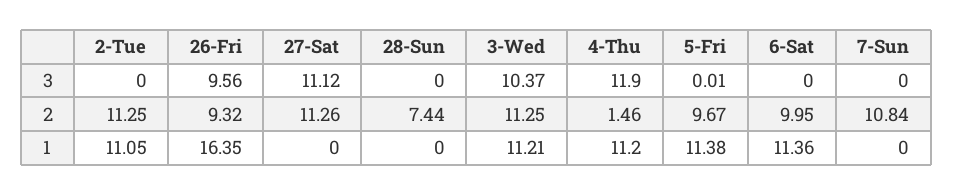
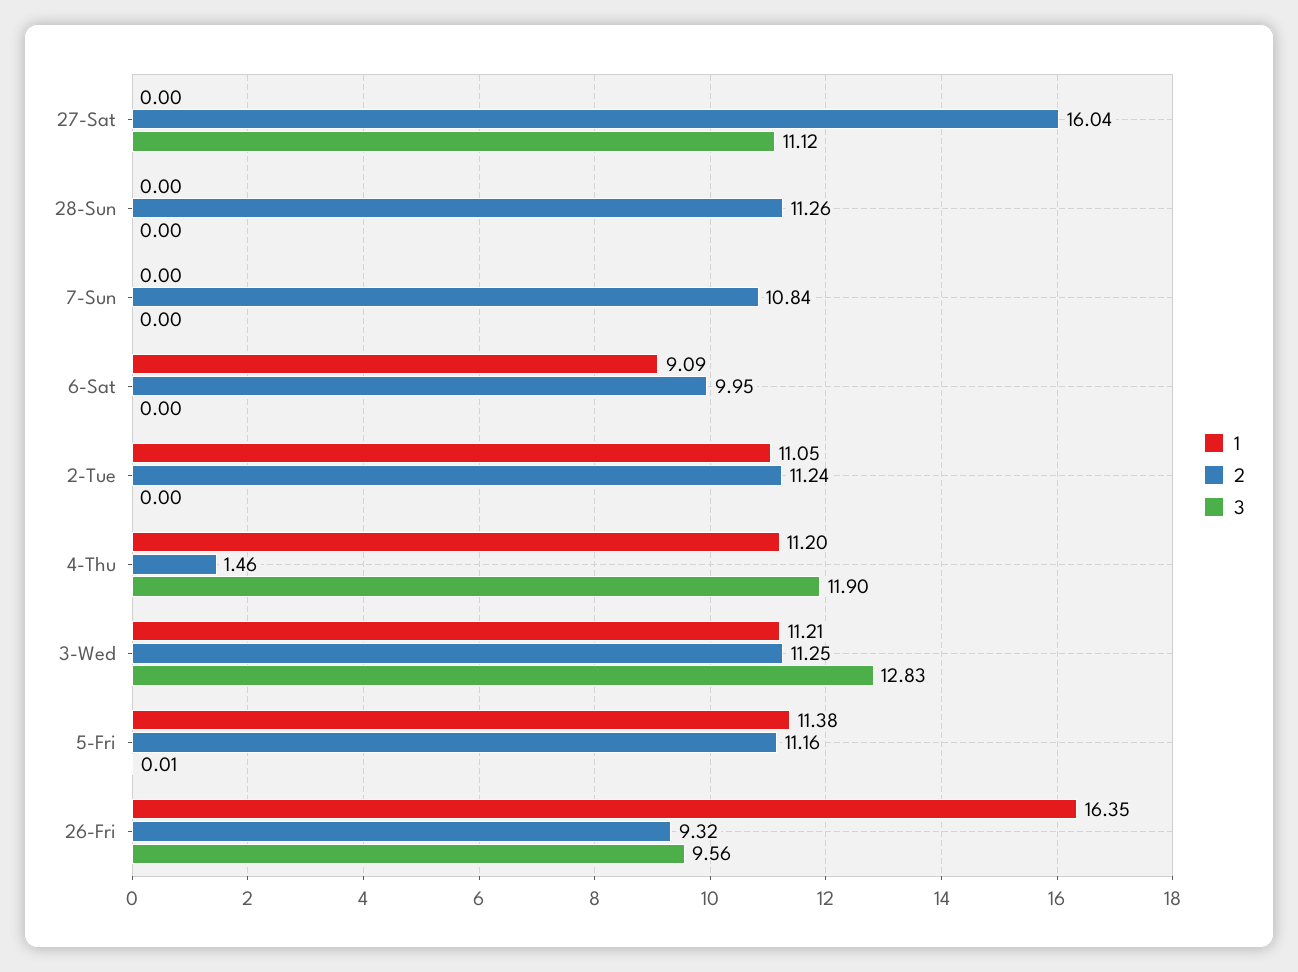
  {
    "3": {
      "2-Tue": 0,
      "26-Fri": 9.56,
      "27-Sat": 11.12,
      "28-Sun": 0,
-     "3-Wed": 10.37,
+     "3-Wed": 12.83,
      "4-Thu": 11.9,
      "5-Fri": 0.01,
      "6-Sat": 0,
      "7-Sun": 0
    },
    "2": {
-     "2-Tue": 11.25,
+     "2-Tue": 11.24,
      "26-Fri": 9.32,
-     "27-Sat": 11.26,
+     "27-Sat": 16.04,
-     "28-Sun": 7.44,
+     "28-Sun": 11.26,
      "3-Wed": 11.25,
      "4-Thu": 1.46,
-     "5-Fri": 9.67,
+     "5-Fri": 11.16,
      "6-Sat": 9.95,
      "7-Sun": 10.84
    },
    "1": {
      "2-Tue": 11.05,
      "26-Fri": 16.35,
      "27-Sat": 0,
      "28-Sun": 0,
      "3-Wed": 11.21,
      "4-Thu": 11.2,
      "5-Fri": 11.38,
-     "6-Sat": 11.36,
+     "6-Sat": 9.09,
      "7-Sun": 0
    }
  }

